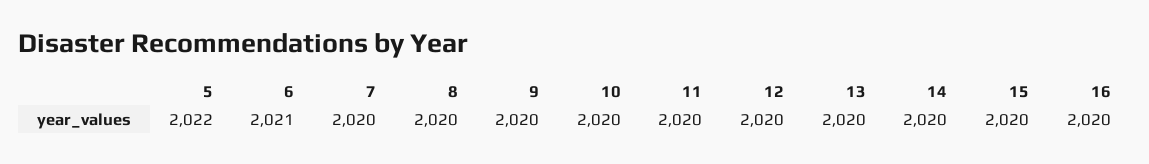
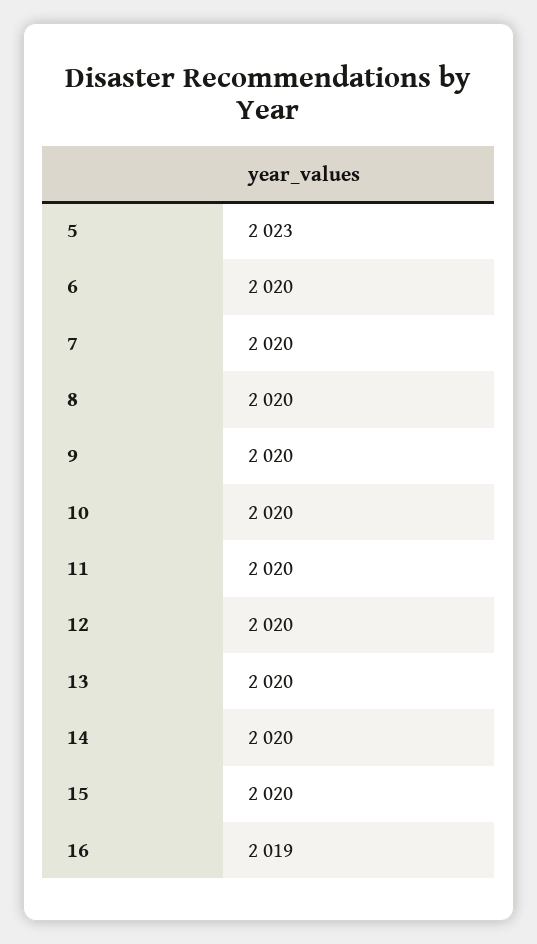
  {
-   "5": 2022,
+   "5": 2023,
-   "6": 2021,
+   "6": 2020,
    "7": 2020,
    "8": 2020,
    "9": 2020,
    "10": 2020,
    "11": 2020,
    "12": 2020,
    "13": 2020,
    "14": 2020,
    "15": 2020,
-   "16": 2020
+   "16": 2019
  }

